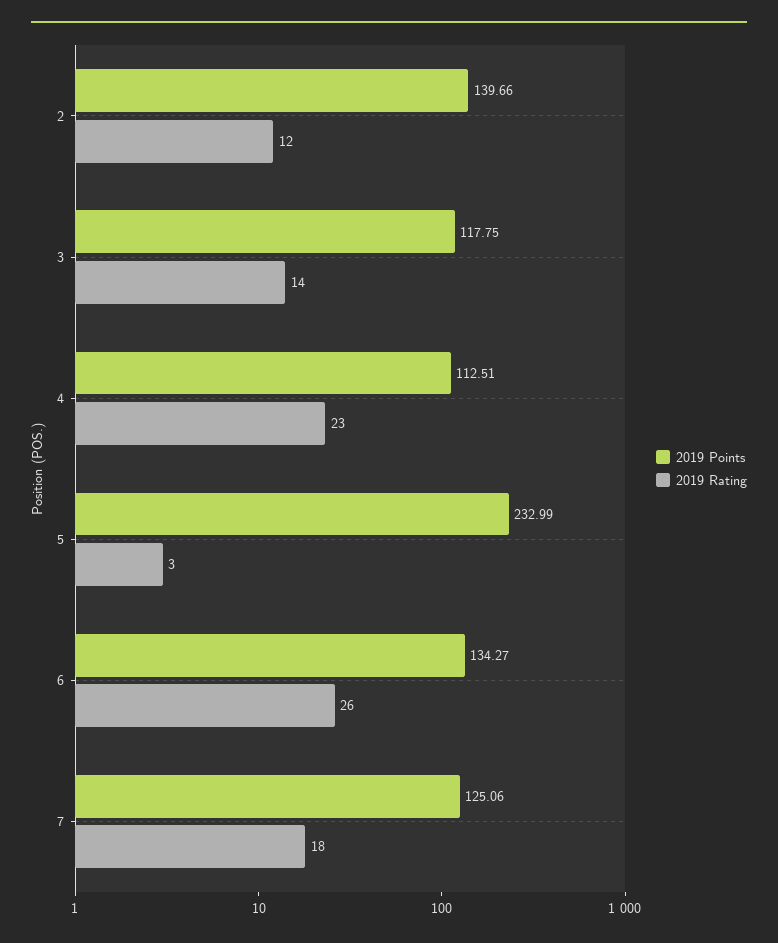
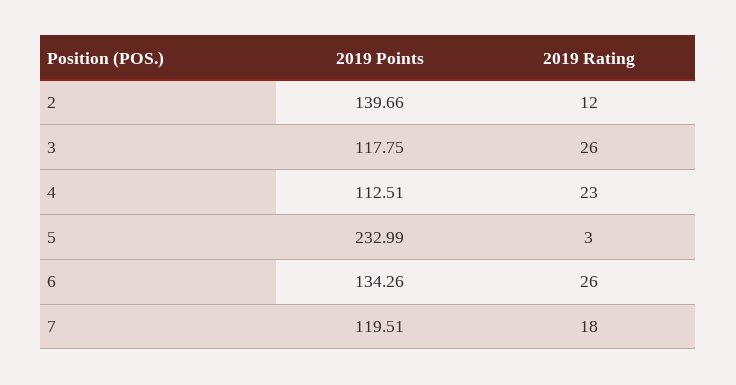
  {
    "2019 Points": {
      "2": 139.66,
      "3": 117.75,
      "4": 112.51,
      "5": 232.99,
-     "6": 134.27,
+     "6": 134.26,
-     "7": 125.06
+     "7": 119.51
    },
    "2019 Rating": {
      "2": 12,
-     "3": 14,
+     "3": 26,
      "4": 23,
      "5": 3,
      "6": 26,
      "7": 18
    }
  }

